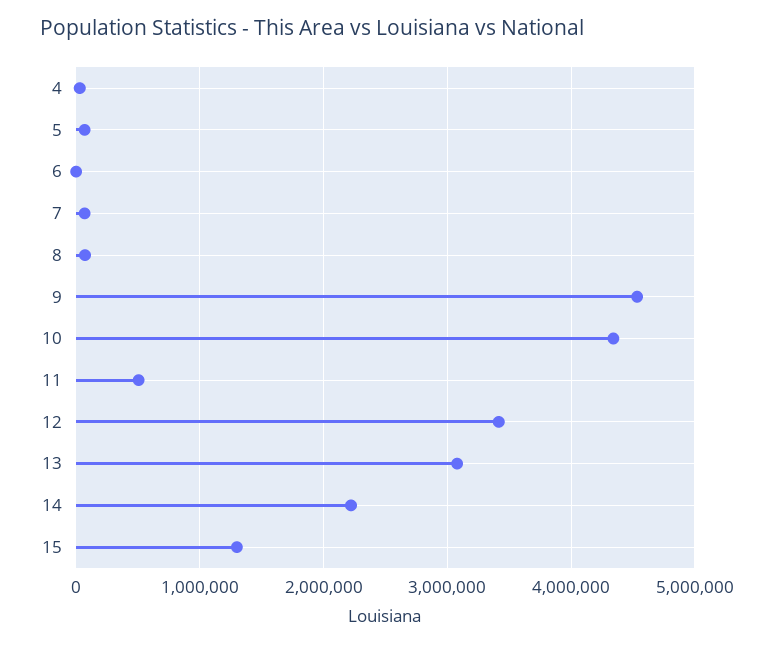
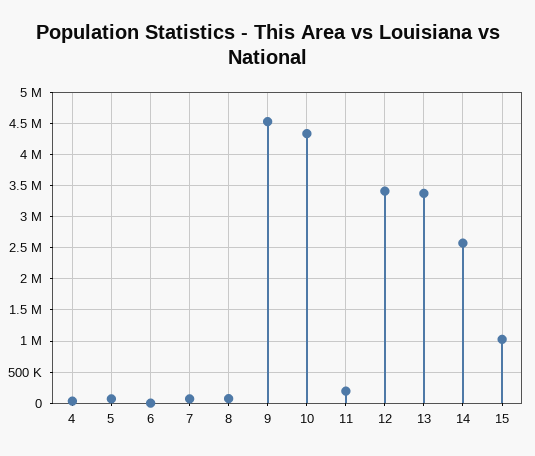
  {
    "4": 0,
    "5": 100000,
    "6": 0,
    "7": 100000,
    "8": 100000,
    "9": 4500000,
    "10": 4300000,
-   "11": 500000,
+   "11": 200000,
    "12": 3400000,
-   "13": 3100000,
+   "13": 3400000,
-   "14": 2200000,
+   "14": 2600000,
-   "15": 1300000
+   "15": 1000000
  }

